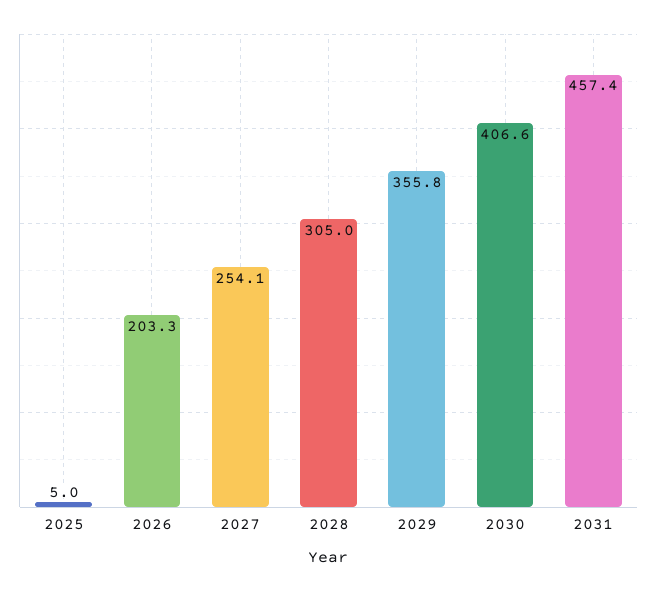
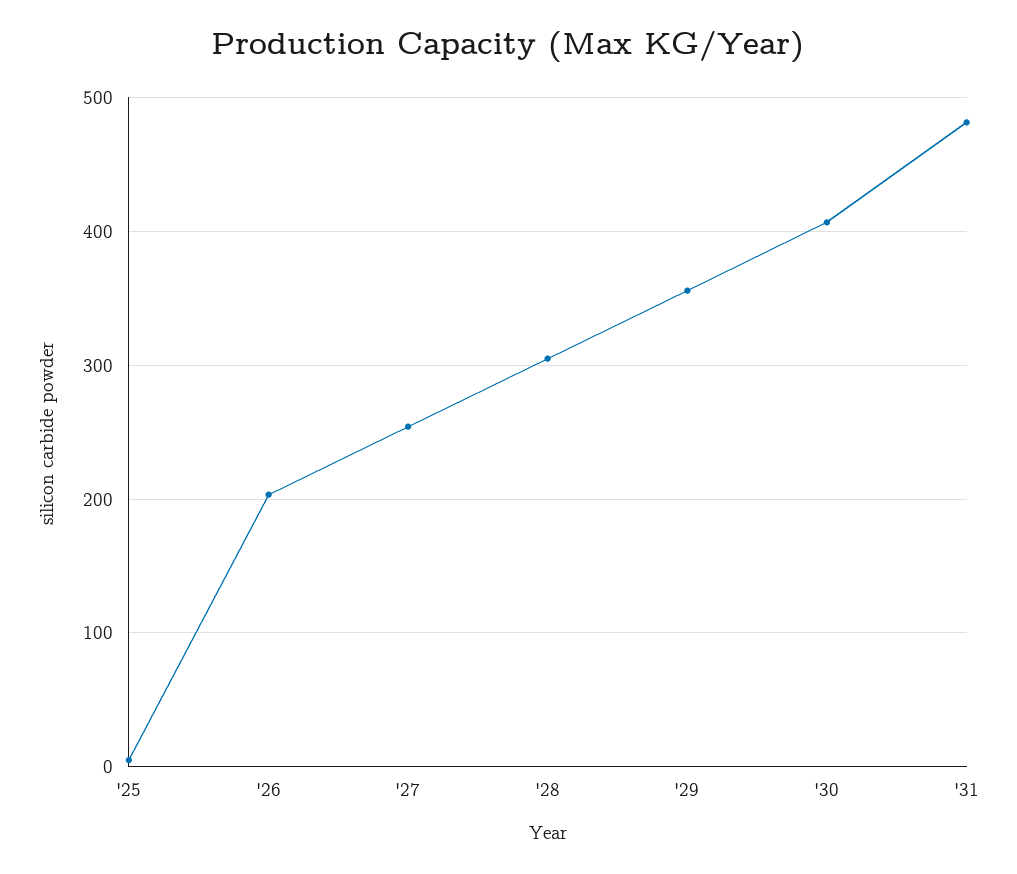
  {
    "2025": 5,
    "2026": 203.3,
    "2027": 254.1,
    "2028": 305,
    "2029": 355.8,
    "2030": 406.6,
-   "2031": 457.4
+   "2031": 480
  }

